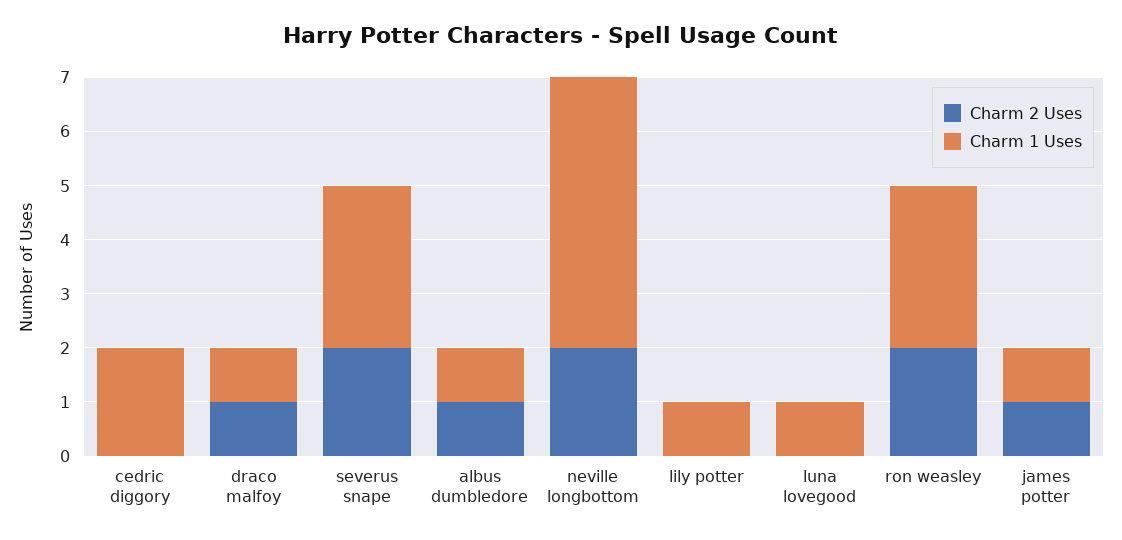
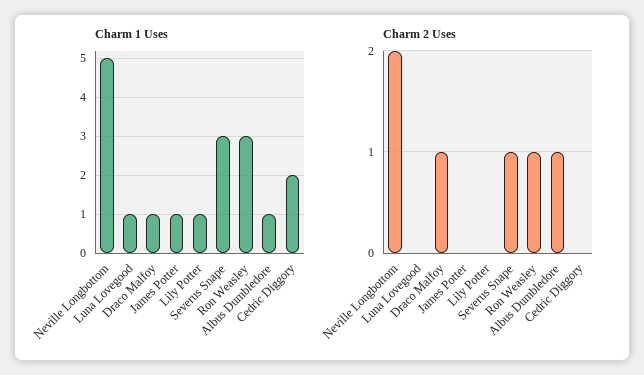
  {
    "Charm 2 Uses": {
      "cedric diggory": 0,
      "draco malfoy": 1,
-     "severus snape": 2,
+     "severus snape": 1,
      "albus dumbledore": 1,
      "neville longbottom": 2,
      "lily potter": 0,
      "luna lovegood": 0,
-     "ron weasley": 2,
+     "ron weasley": 1,
-     "james potter": 1
+     "james potter": 0
    },
    "Charm 1 Uses": {
      "cedric diggory": 2,
      "draco malfoy": 1,
      "severus snape": 3,
      "albus dumbledore": 1,
      "neville longbottom": 5,
      "lily potter": 1,
      "luna lovegood": 1,
      "ron weasley": 3,
      "james potter": 1
    }
  }

